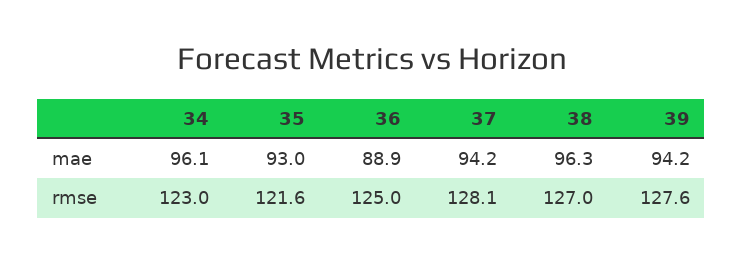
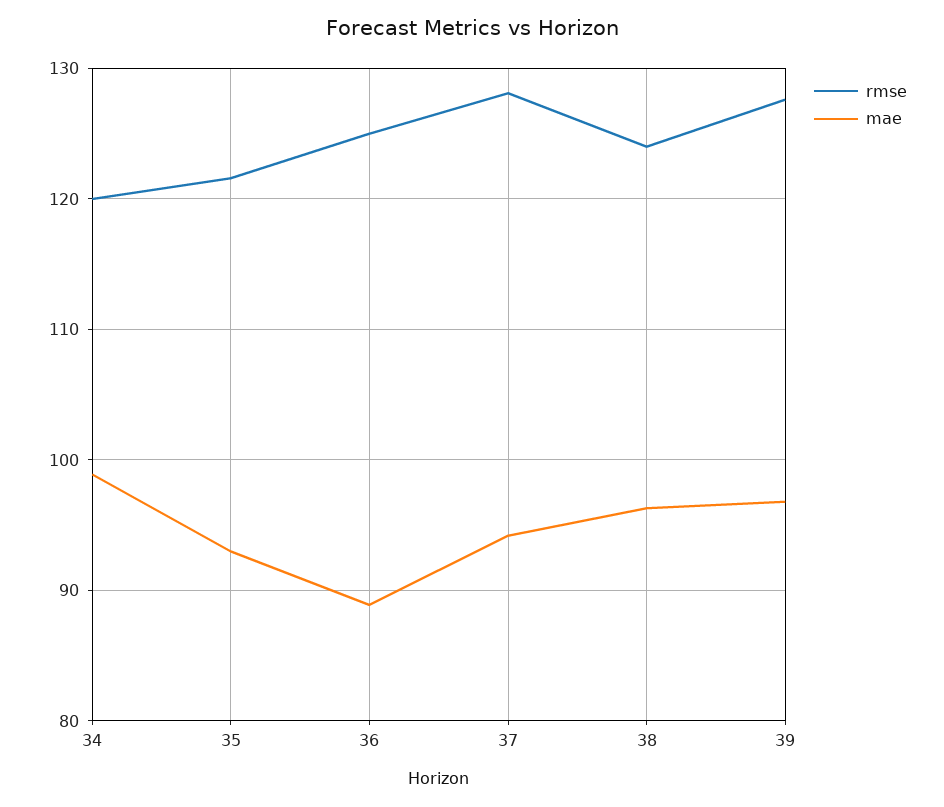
  {
    "mae": {
-     "34": 96.1,
+     "34": 99,
      "35": 93,
      "36": 88.9,
      "37": 94.2,
      "38": 96.3,
-     "39": 94.2
+     "39": 97
    },
    "rmse": {
-     "34": 123,
+     "34": 120,
      "35": 121.6,
      "36": 125,
      "37": 128.1,
-     "38": 127,
+     "38": 124,
      "39": 127.6
    }
  }

